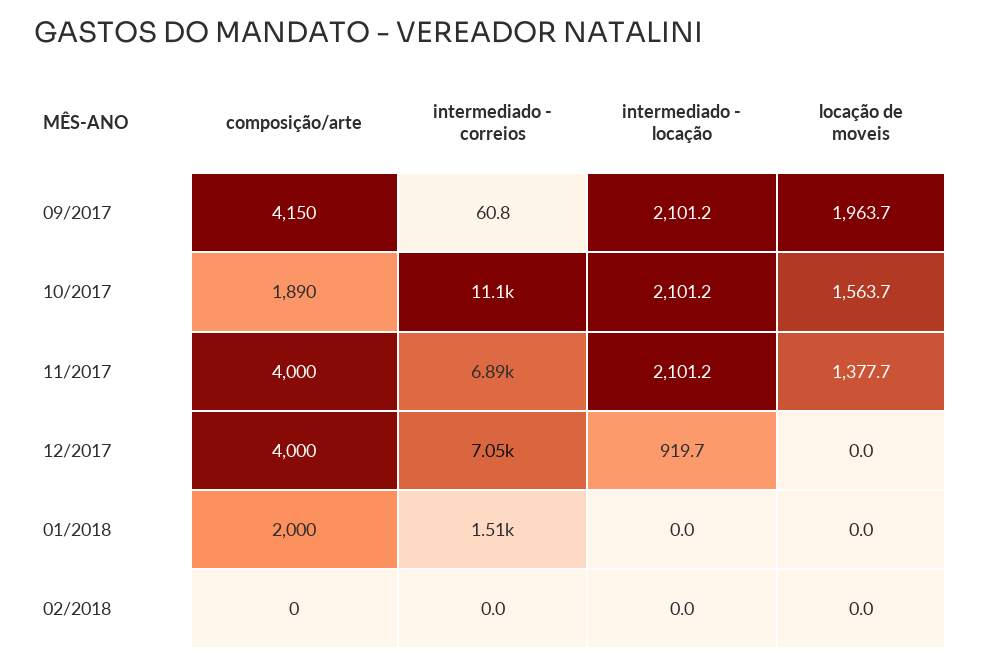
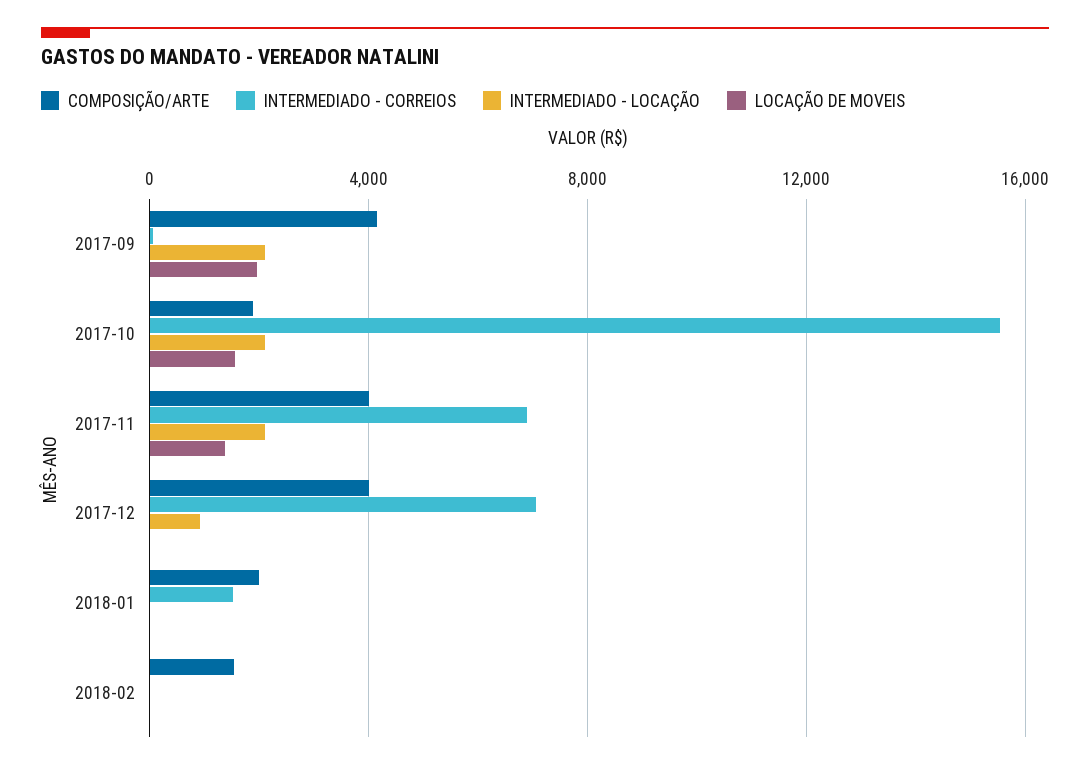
  {
    "composição/arte": {
      "09/2017": 4150,
      "10/2017": 1890,
      "11/2017": 4000,
      "12/2017": 4000,
      "01/2018": 2000,
-     "02/2018": 0
+     "02/2018": 1500
    },
    "intermediado - correios": {
      "09/2017": 60.8,
-     "10/2017": 11100,
+     "10/2017": 15500,
      "11/2017": 6890,
      "12/2017": 7050,
      "01/2018": 1510,
      "02/2018": 0
    },
    "intermediado - locação": {
      "09/2017": 2101.2,
      "10/2017": 2101.2,
      "11/2017": 2101.2,
      "12/2017": 919.7,
      "01/2018": 0,
      "02/2018": 0
    },
    "locação de moveis": {
      "09/2017": 1963.7,
      "10/2017": 1563.7,
      "11/2017": 1377.7,
      "12/2017": 0,
      "01/2018": 0,
      "02/2018": 0
    }
  }

